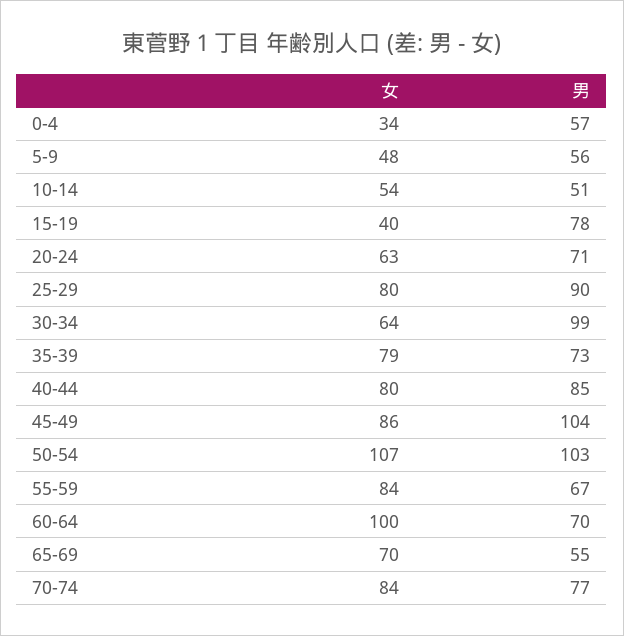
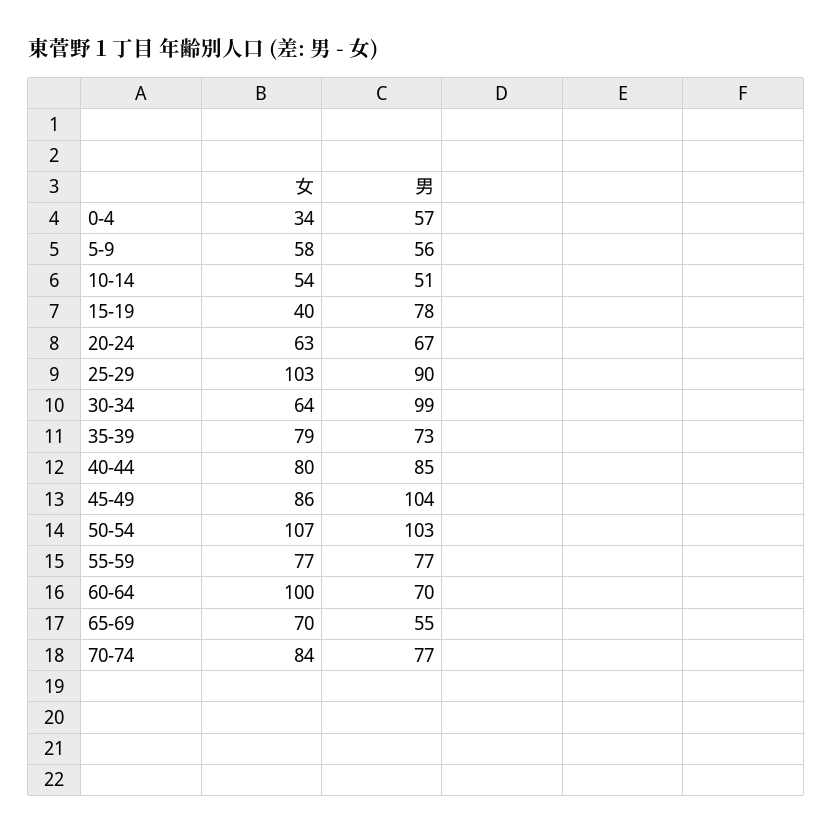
  {
    "女": {
      "0-4": 34,
-     "5-9": 48,
+     "5-9": 58,
      "10-14": 54,
      "15-19": 40,
      "20-24": 63,
-     "25-29": 80,
+     "25-29": 103,
      "30-34": 64,
      "35-39": 79,
      "40-44": 80,
      "45-49": 86,
      "50-54": 107,
-     "55-59": 84,
+     "55-59": 77,
      "60-64": 100,
      "65-69": 70,
      "70-74": 84
    },
    "男": {
      "0-4": 57,
      "5-9": 56,
      "10-14": 51,
      "15-19": 78,
-     "20-24": 71,
+     "20-24": 67,
      "25-29": 90,
      "30-34": 99,
      "35-39": 73,
      "40-44": 85,
      "45-49": 104,
      "50-54": 103,
-     "55-59": 67,
+     "55-59": 77,
      "60-64": 70,
      "65-69": 55,
      "70-74": 77
    }
  }

